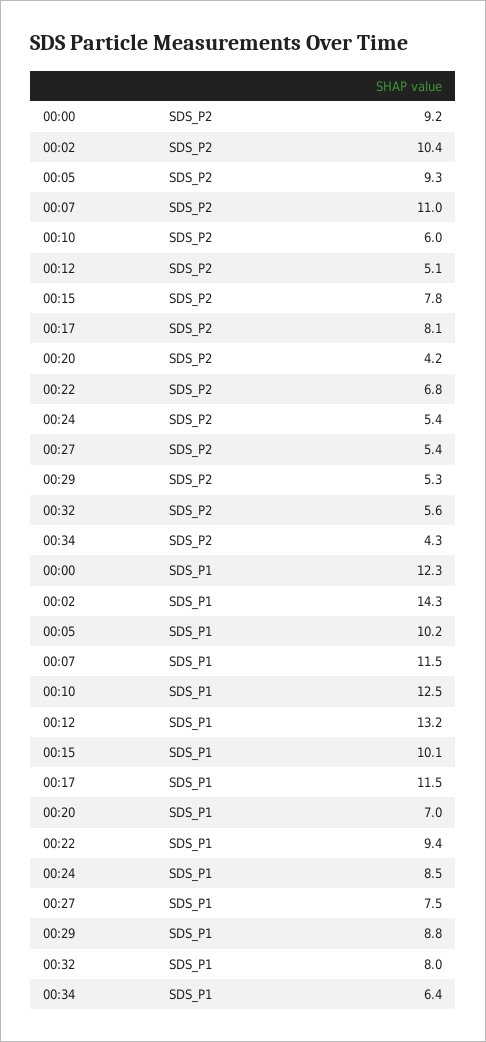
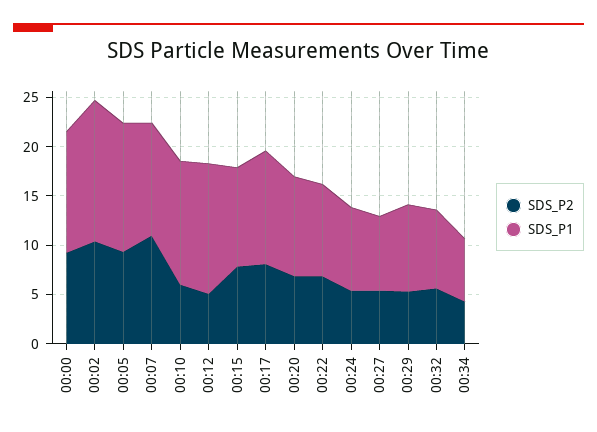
  {
    "SDS_P2": {
      "00:00": 9.2,
      "00:02": 10.4,
      "00:05": 9.3,
      "00:07": 11,
      "00:10": 6,
      "00:12": 5.1,
      "00:15": 7.8,
      "00:17": 8.1,
-     "00:20": 4.2,
+     "00:20": 7,
      "00:22": 6.8,
      "00:24": 5.4,
      "00:27": 5.4,
      "00:29": 5.3,
      "00:32": 5.6,
      "00:34": 4.3
    },
    "SDS_P1": {
      "00:00": 12.3,
      "00:02": 14.3,
-     "00:05": 10.2,
+     "00:05": 13,
      "00:07": 11.5,
      "00:10": 12.5,
      "00:12": 13.2,
      "00:15": 10.1,
      "00:17": 11.5,
-     "00:20": 7,
+     "00:20": 10,
      "00:22": 9.4,
      "00:24": 8.5,
      "00:27": 7.5,
      "00:29": 8.8,
      "00:32": 8,
      "00:34": 6.4
    }
  }

